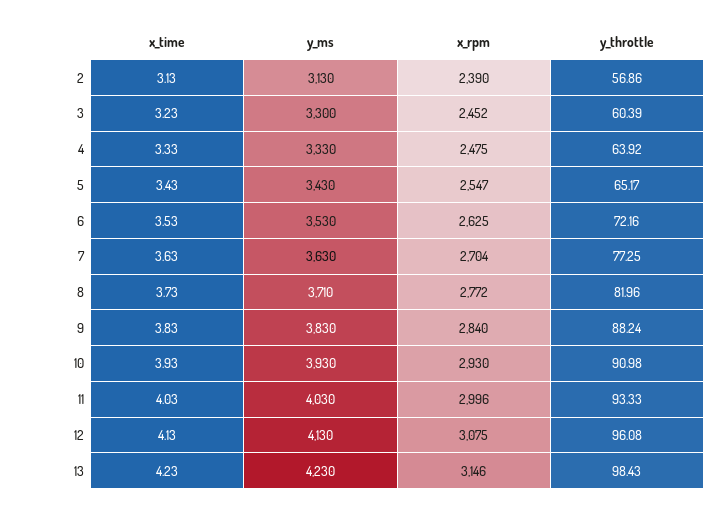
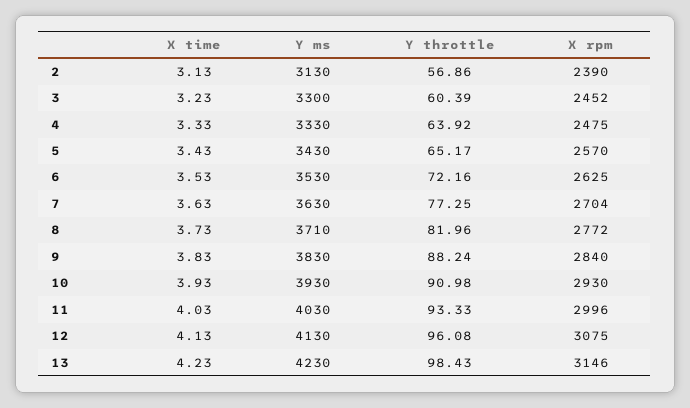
  {
    "x_time": {
      "2": 3.13,
      "3": 3.23,
      "4": 3.33,
      "5": 3.43,
      "6": 3.53,
      "7": 3.63,
      "8": 3.73,
      "9": 3.83,
      "10": 3.93,
      "11": 4.03,
      "12": 4.13,
      "13": 4.23
    },
    "y_ms": {
      "2": 3130,
      "3": 3300,
      "4": 3330,
      "5": 3430,
      "6": 3530,
      "7": 3630,
      "8": 3710,
      "9": 3830,
      "10": 3930,
      "11": 4030,
      "12": 4130,
      "13": 4230
    },
    "x_rpm": {
      "2": 2390,
      "3": 2452,
      "4": 2475,
-     "5": 2547,
+     "5": 2570,
      "6": 2625,
      "7": 2704,
      "8": 2772,
      "9": 2840,
      "10": 2930,
      "11": 2996,
      "12": 3075,
      "13": 3146
    },
    "y_throttle": {
      "2": 56.86,
      "3": 60.39,
      "4": 63.92,
      "5": 65.17,
      "6": 72.16,
      "7": 77.25,
      "8": 81.96,
      "9": 88.24,
      "10": 90.98,
      "11": 93.33,
      "12": 96.08,
      "13": 98.43
    }
  }

